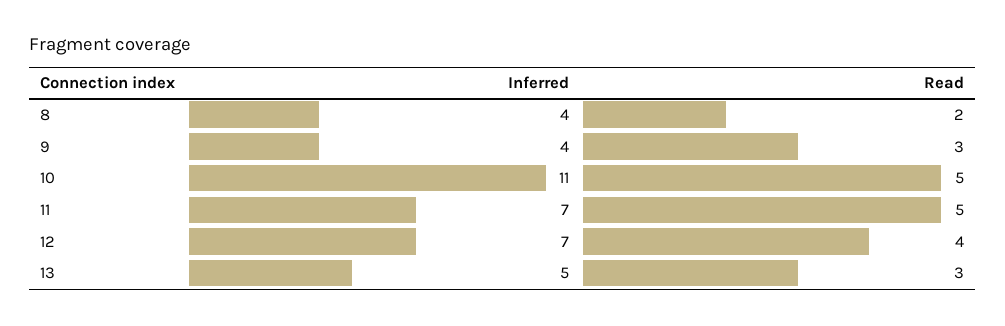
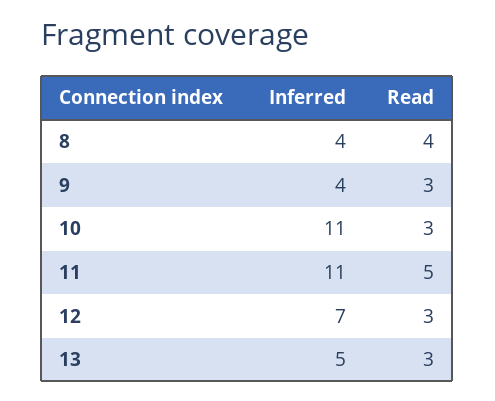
  {
    "Inferred": {
      "8": 4,
      "9": 4,
      "10": 11,
-     "11": 7,
+     "11": 11,
      "12": 7,
      "13": 5
    },
    "Read": {
-     "8": 2,
+     "8": 4,
      "9": 3,
-     "10": 5,
+     "10": 3,
      "11": 5,
-     "12": 4,
+     "12": 3,
      "13": 3
    }
  }

